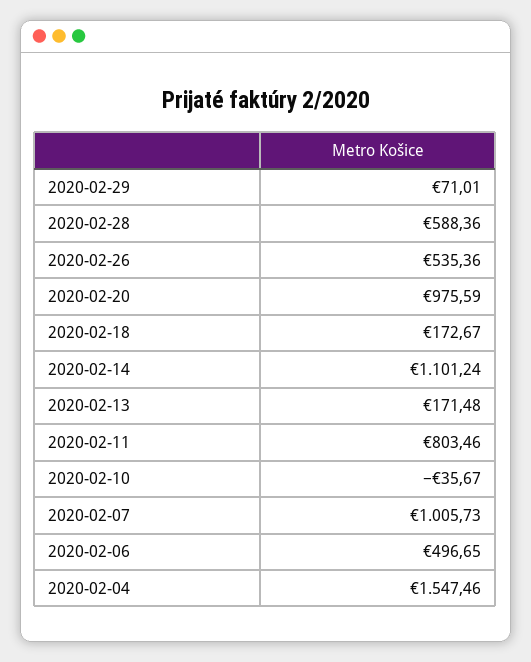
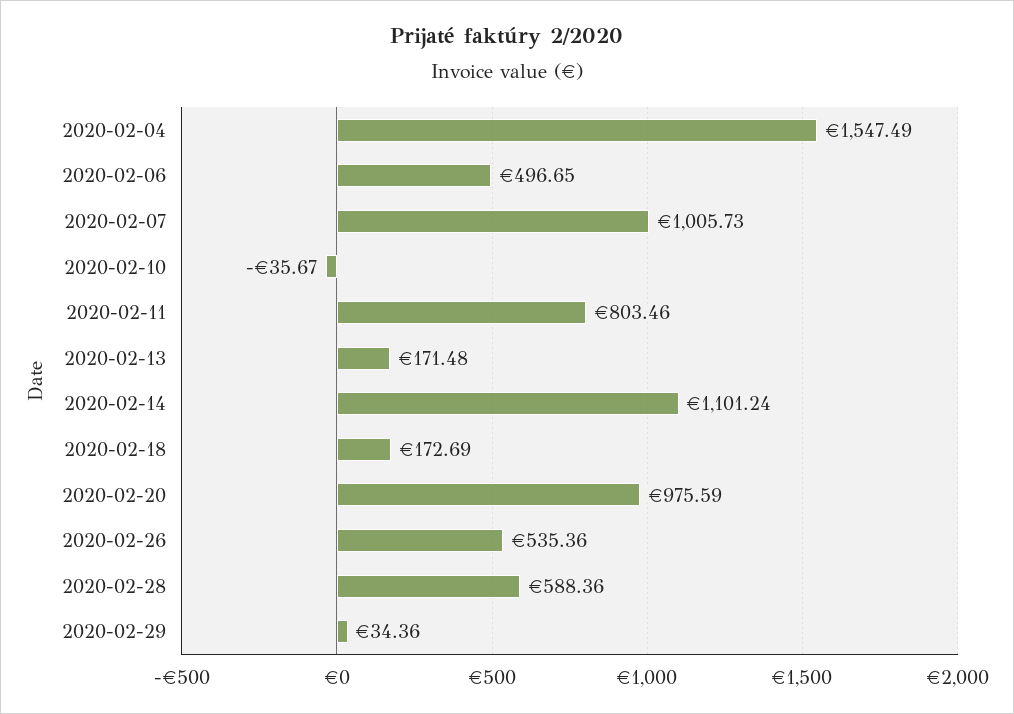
  {
-   "2020-02-29": 71.01,
+   "2020-02-29": 34.36,
    "2020-02-28": 588.36,
    "2020-02-26": 535.36,
    "2020-02-20": 975.59,
-   "2020-02-18": 172.67,
+   "2020-02-18": 172.69,
    "2020-02-14": 1101.24,
    "2020-02-13": 171.48,
    "2020-02-11": 803.46,
    "2020-02-10": -35.67,
    "2020-02-07": 1005.73,
    "2020-02-06": 496.65,
-   "2020-02-04": 1547.46
+   "2020-02-04": 1547.49
  }

